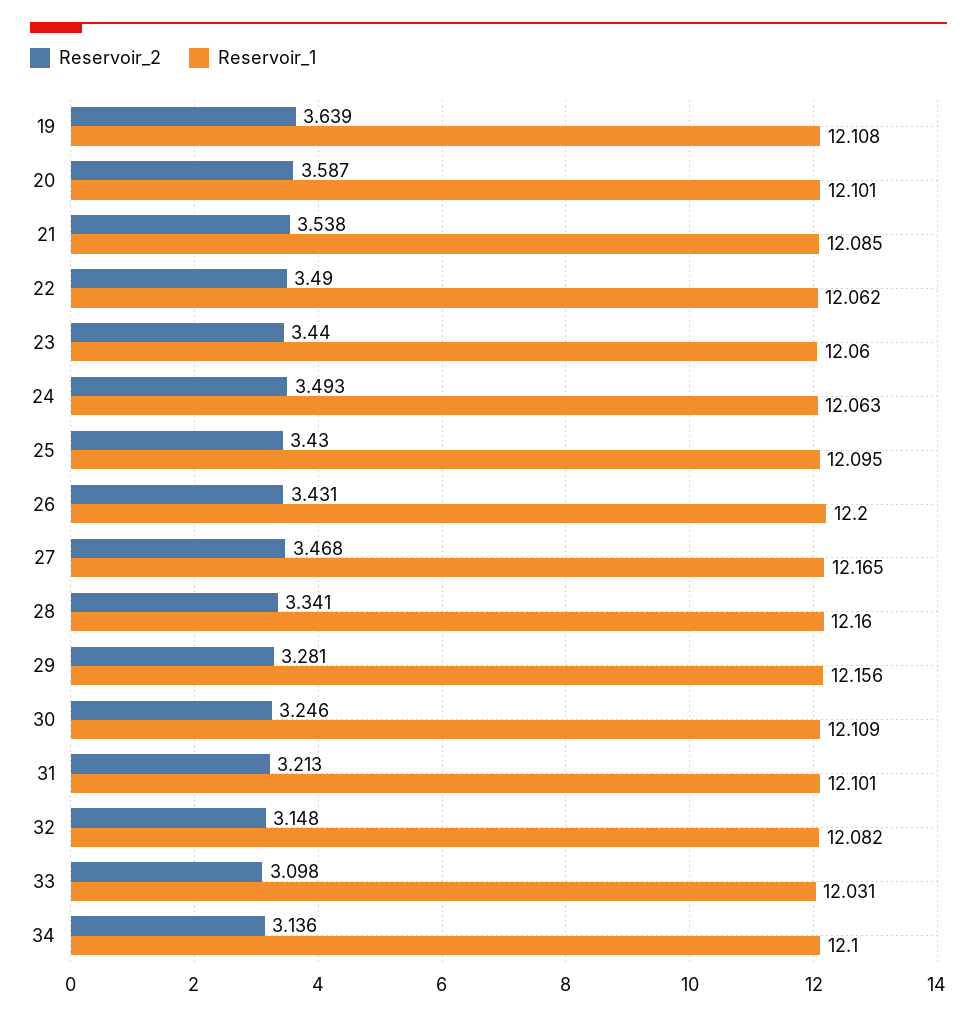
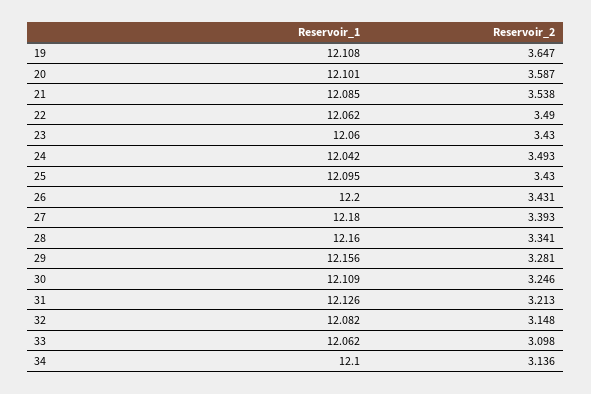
  {
    "Reservoir_2": {
-     "19": 3.639,
+     "19": 3.647,
      "20": 3.587,
      "21": 3.538,
      "22": 3.49,
-     "23": 3.44,
+     "23": 3.43,
      "24": 3.493,
      "25": 3.43,
      "26": 3.431,
-     "27": 3.468,
+     "27": 3.393,
      "28": 3.341,
      "29": 3.281,
      "30": 3.246,
      "31": 3.213,
      "32": 3.148,
      "33": 3.098,
      "34": 3.136
    },
    "Reservoir_1": {
      "19": 12.108,
      "20": 12.101,
      "21": 12.085,
      "22": 12.062,
      "23": 12.06,
-     "24": 12.063,
+     "24": 12.042,
      "25": 12.095,
      "26": 12.2,
-     "27": 12.165,
+     "27": 12.18,
      "28": 12.16,
      "29": 12.156,
      "30": 12.109,
-     "31": 12.101,
+     "31": 12.126,
      "32": 12.082,
-     "33": 12.031,
+     "33": 12.062,
      "34": 12.1
    }
  }

